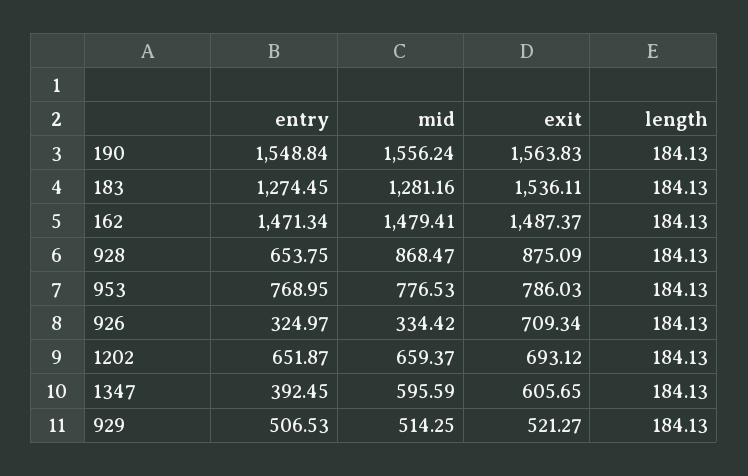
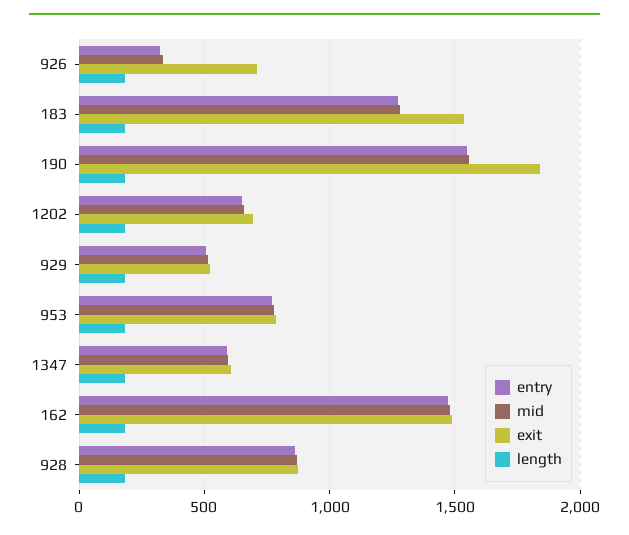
  {
    "entry": {
      "190": 1548.84,
      "183": 1274.45,
      "162": 1471.34,
-     "928": 653.75,
+     "928": 850,
      "953": 768.95,
      "926": 324.97,
      "1202": 651.87,
-     "1347": 392.45,
+     "1347": 600,
      "929": 506.53
    },
    "mid": {
      "190": 1556.24,
      "183": 1281.16,
      "162": 1479.41,
      "928": 868.47,
      "953": 776.53,
      "926": 334.42,
      "1202": 659.37,
      "1347": 595.59,
      "929": 514.25
    },
    "exit": {
-     "190": 1563.83,
+     "190": 1850,
      "183": 1536.11,
      "162": 1487.37,
      "928": 875.09,
      "953": 786.03,
      "926": 709.34,
      "1202": 693.12,
      "1347": 605.65,
      "929": 521.27
    },
    "length": {
      "190": 184.13,
      "183": 184.13,
      "162": 184.13,
      "928": 184.13,
      "953": 184.13,
      "926": 184.13,
      "1202": 184.13,
      "1347": 184.13,
      "929": 184.13
    }
  }

